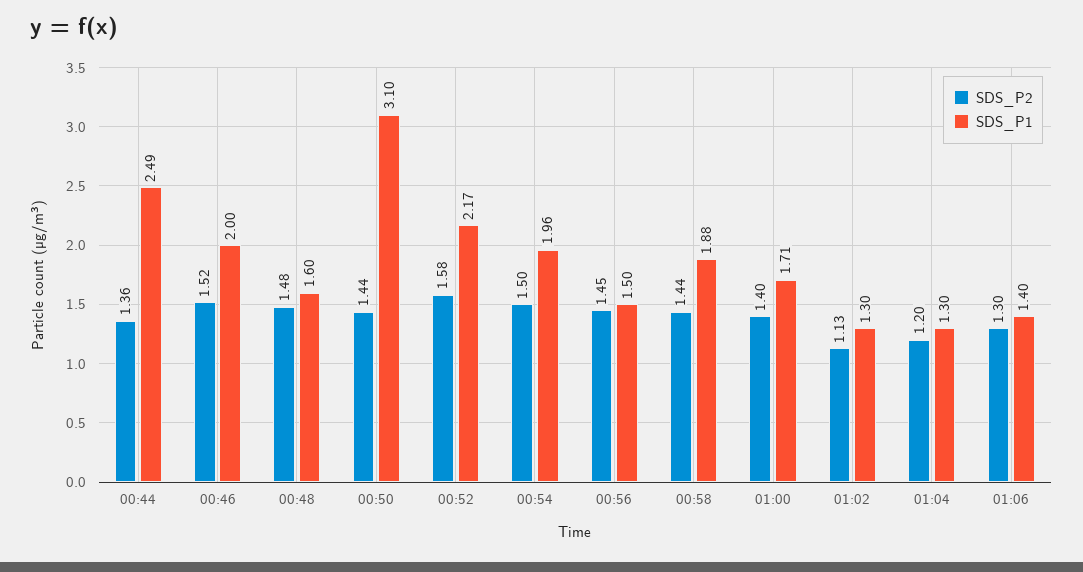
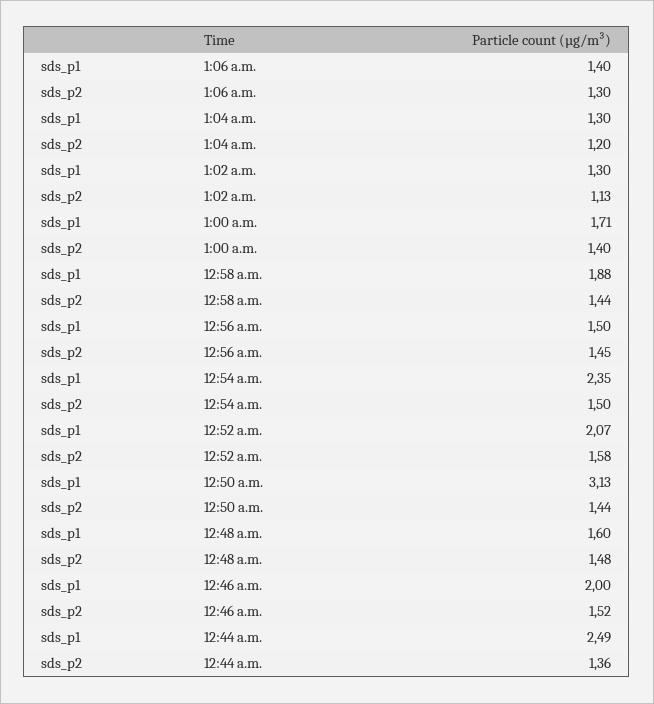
  {
    "SDS_P2": {
      "00:44": 1.36,
      "00:46": 1.52,
      "00:48": 1.48,
      "00:50": 1.44,
      "00:52": 1.58,
      "00:54": 1.5,
      "00:56": 1.45,
      "00:58": 1.44,
      "01:00": 1.4,
      "01:02": 1.13,
      "01:04": 1.2,
      "01:06": 1.3
    },
    "SDS_P1": {
      "00:44": 2.49,
      "00:46": 2,
      "00:48": 1.6,
-     "00:50": 3.1,
+     "00:50": 3.13,
-     "00:52": 2.17,
+     "00:52": 2.07,
-     "00:54": 1.96,
+     "00:54": 2.35,
      "00:56": 1.5,
      "00:58": 1.88,
      "01:00": 1.71,
      "01:02": 1.3,
      "01:04": 1.3,
      "01:06": 1.4
    }
  }

